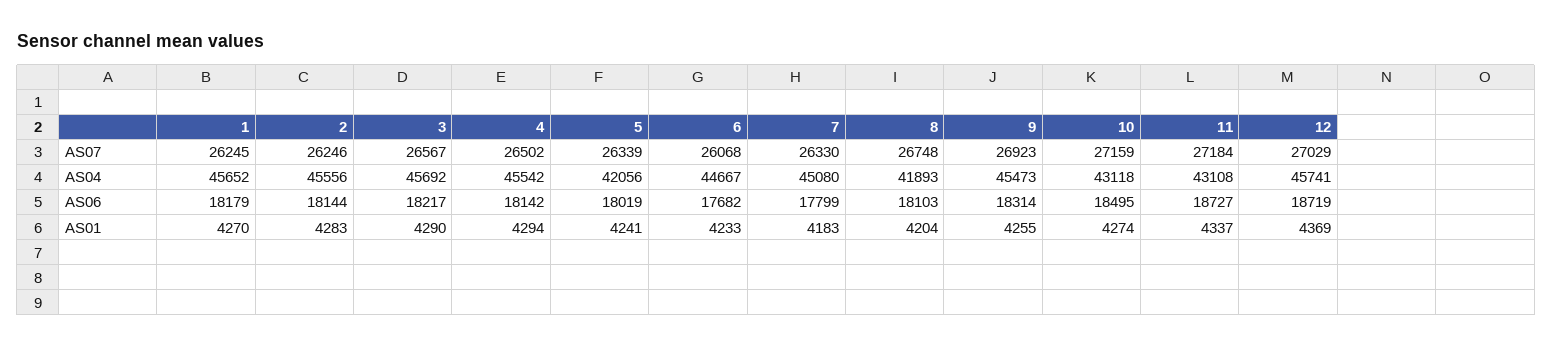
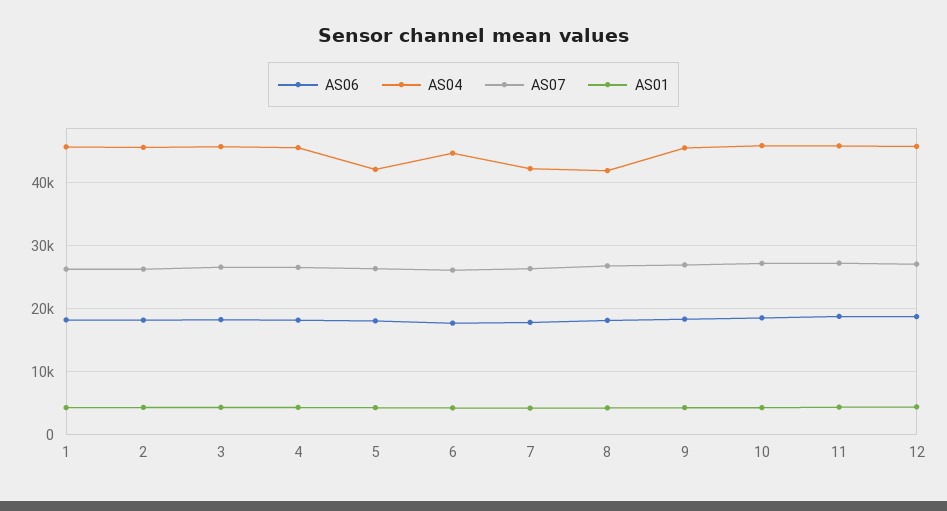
  {
    "AS07": {
      "1": 26245,
      "2": 26246,
      "3": 26567,
      "4": 26502,
      "5": 26339,
      "6": 26068,
      "7": 26330,
      "8": 26748,
      "9": 26923,
      "10": 27159,
      "11": 27184,
      "12": 27029
    },
    "AS04": {
      "1": 45652,
      "2": 45556,
      "3": 45692,
      "4": 45542,
      "5": 42056,
      "6": 44667,
-     "7": 45080,
+     "7": 42000,
      "8": 41893,
      "9": 45473,
-     "10": 43118,
+     "10": 46000,
-     "11": 43108,
+     "11": 46000,
      "12": 45741
    },
    "AS06": {
      "1": 18179,
      "2": 18144,
      "3": 18217,
      "4": 18142,
      "5": 18019,
      "6": 17682,
      "7": 17799,
      "8": 18103,
      "9": 18314,
      "10": 18495,
      "11": 18727,
      "12": 18719
    },
    "AS01": {
      "1": 4270,
      "2": 4283,
      "3": 4290,
      "4": 4294,
      "5": 4241,
      "6": 4233,
      "7": 4183,
      "8": 4204,
      "9": 4255,
      "10": 4274,
      "11": 4337,
      "12": 4369
    }
  }

